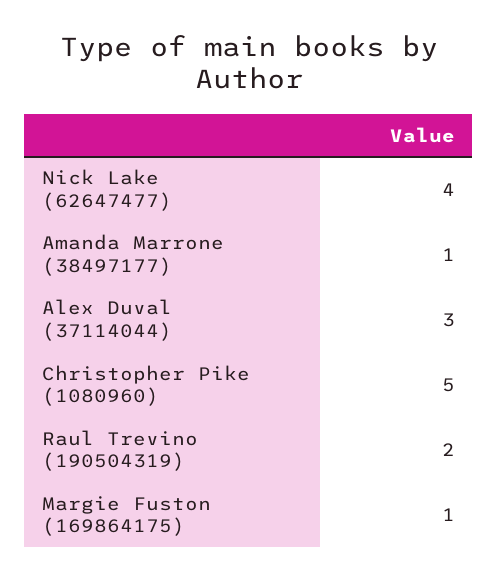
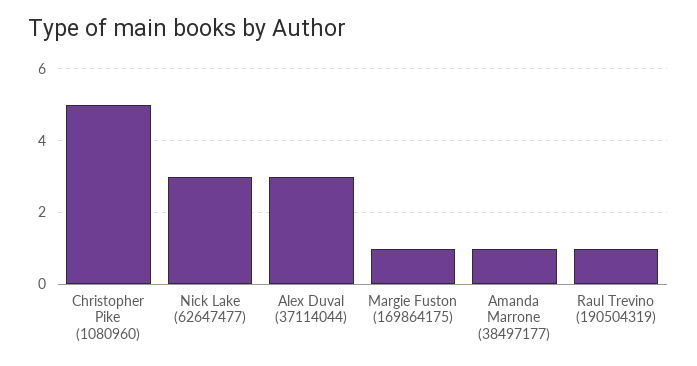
  {
-   "Nick Lake (62647477)": 4,
+   "Nick Lake (62647477)": 3,
    "Amanda Marrone (38497177)": 1,
    "Alex Duval (37114044)": 3,
    "Christopher Pike (1080960)": 5,
-   "Raul Trevino (190504319)": 2,
+   "Raul Trevino (190504319)": 1,
    "Margie Fuston (169864175)": 1
  }

